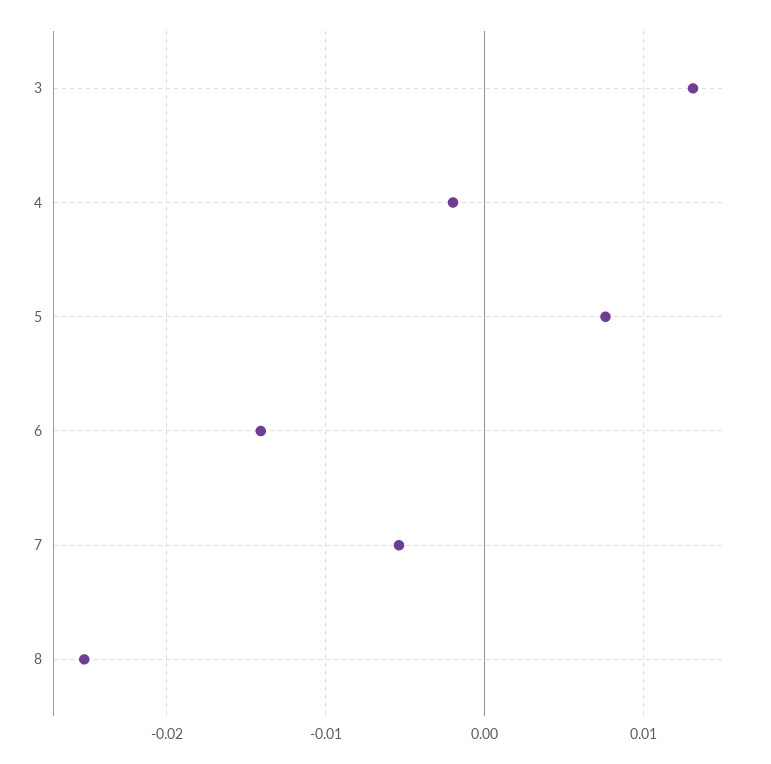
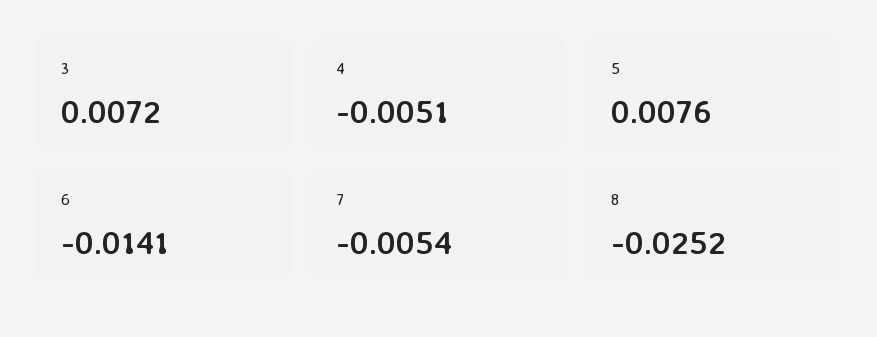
  {
-   "3": 0.013,
+   "3": 0.0072,
-   "4": -0.002,
+   "4": -0.0051,
    "5": 0.0076,
    "6": -0.0141,
    "7": -0.0054,
    "8": -0.0252
  }

